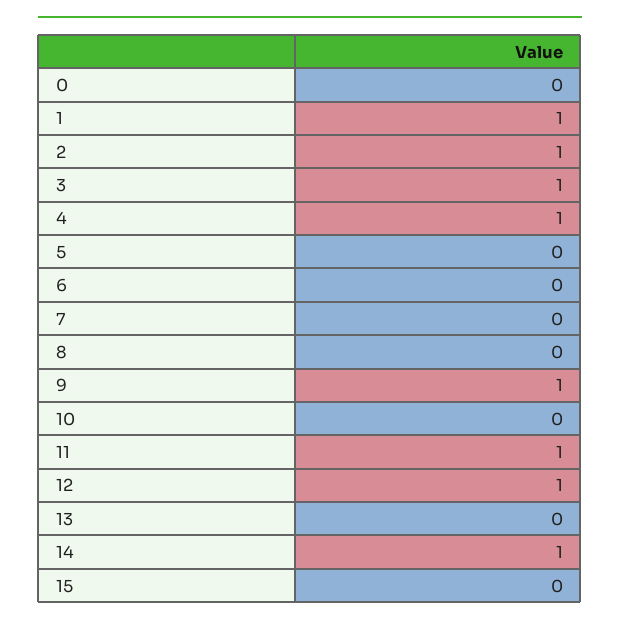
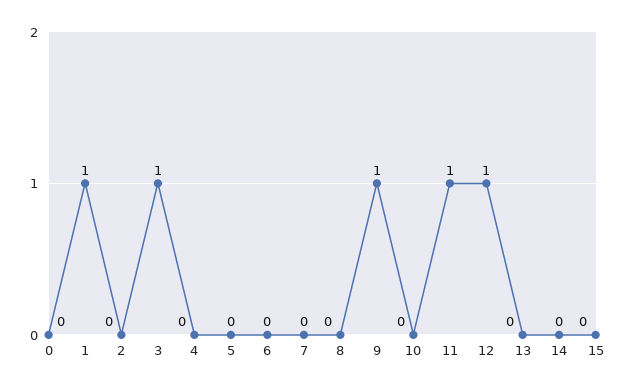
  {
    "0": 0,
    "1": 1,
-   "2": 1,
+   "2": 0,
    "3": 1,
-   "4": 1,
+   "4": 0,
    "5": 0,
    "6": 0,
    "7": 0,
    "8": 0,
    "9": 1,
    "10": 0,
    "11": 1,
    "12": 1,
    "13": 0,
-   "14": 1,
+   "14": 0,
    "15": 0
  }

